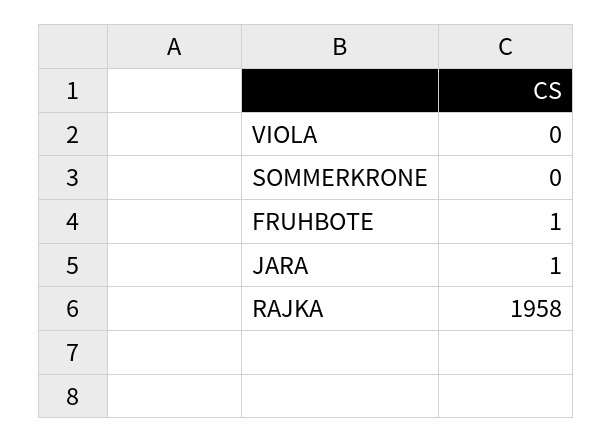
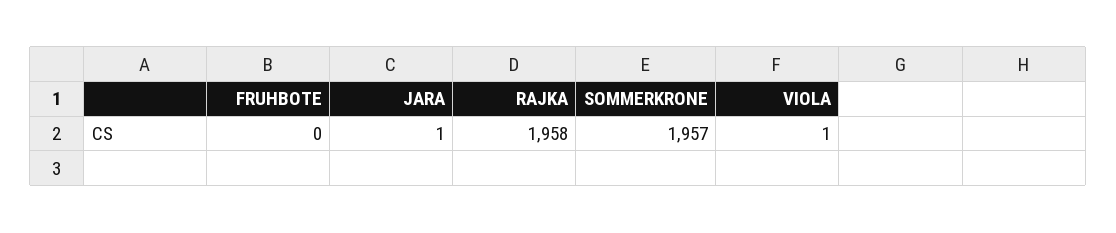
  {
-   "VIOLA": 0,
+   "VIOLA": 1,
-   "SOMMERKRONE": 0,
+   "SOMMERKRONE": 1957,
-   "FRUHBOTE": 1,
+   "FRUHBOTE": 0,
    "JARA": 1,
    "RAJKA": 1958
  }

